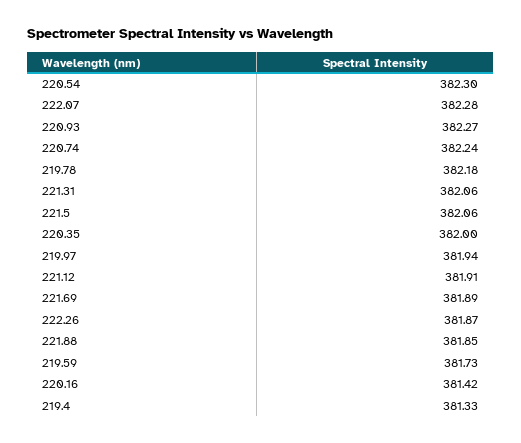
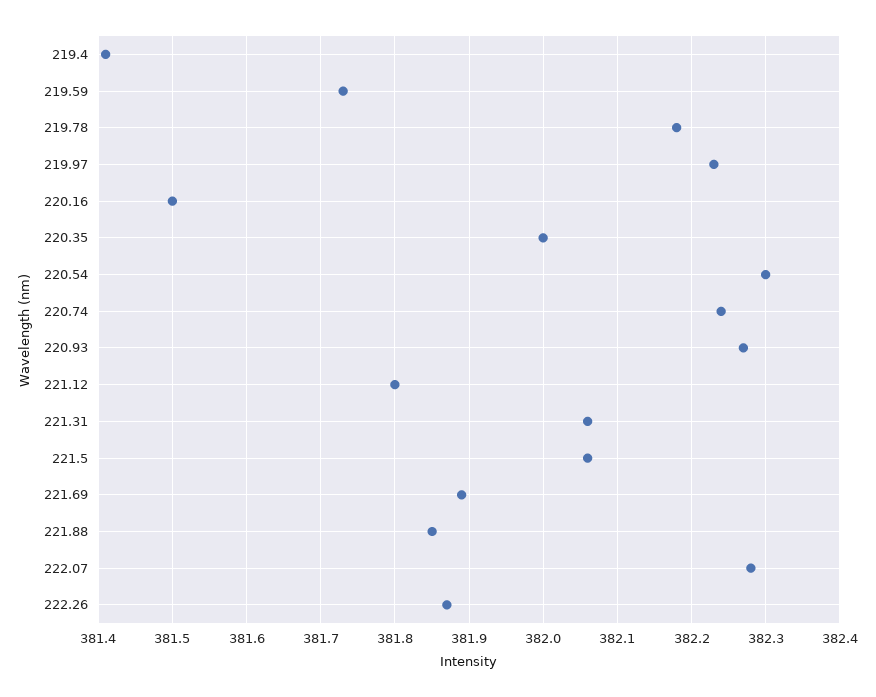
  {
    "220.54": 382.3,
    "222.07": 382.28,
    "220.93": 382.27,
    "220.74": 382.24,
    "219.78": 382.18,
    "221.31": 382.06,
    "221.5": 382.06,
    "220.35": 382,
-   "219.97": 381.94,
+   "219.97": 382.23,
-   "221.12": 381.91,
+   "221.12": 381.8,
    "221.69": 381.89,
    "222.26": 381.87,
    "221.88": 381.85,
    "219.59": 381.73,
-   "220.16": 381.42,
+   "220.16": 381.5,
-   "219.4": 381.33
+   "219.4": 381.41
  }

